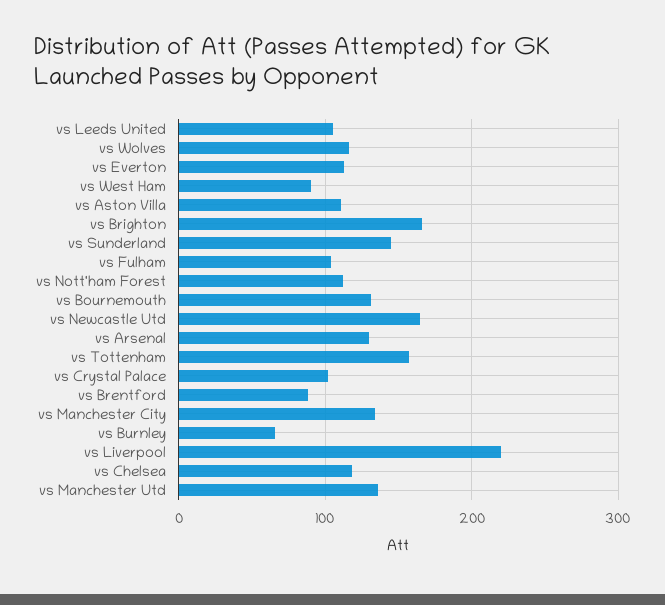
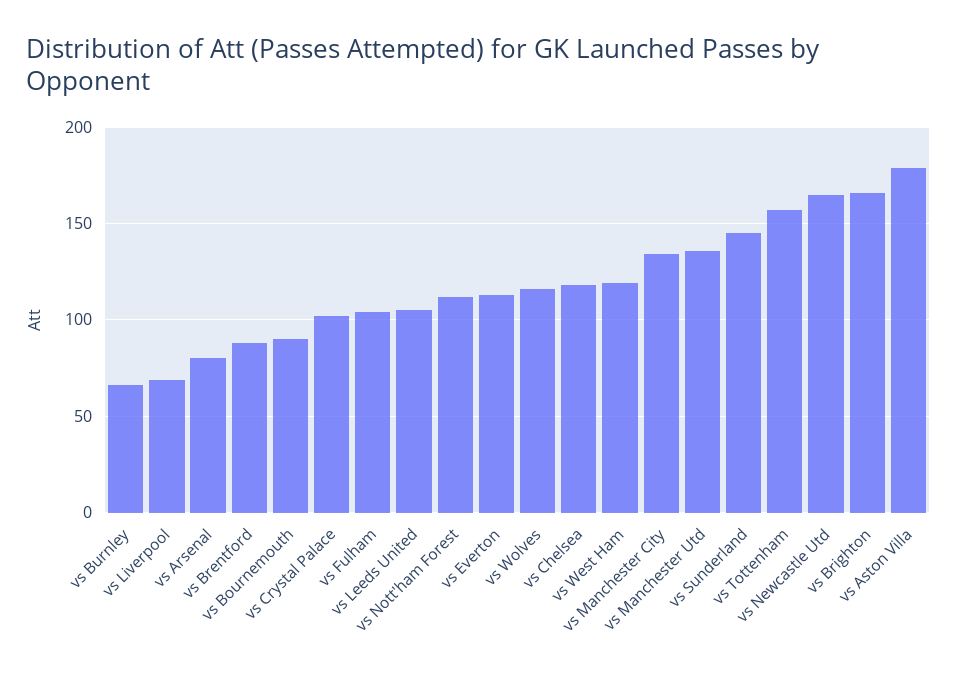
  {
    "vs Leeds United": 105,
    "vs Wolves": 115,
    "vs Everton": 115,
-   "vs West Ham": 90,
+   "vs West Ham": 120,
-   "vs Aston Villa": 110,
+   "vs Aston Villa": 180,
    "vs Brighton": 165,
    "vs Sunderland": 145,
    "vs Fulham": 105,
    "vs Nott'ham Forest": 110,
-   "vs Bournemouth": 130,
+   "vs Bournemouth": 90,
    "vs Newcastle Utd": 165,
-   "vs Arsenal": 130,
+   "vs Arsenal": 80,
    "vs Tottenham": 155,
    "vs Crystal Palace": 100,
    "vs Brentford": 90,
    "vs Manchester City": 135,
    "vs Burnley": 65,
-   "vs Liverpool": 220,
+   "vs Liverpool": 70,
    "vs Chelsea": 120,
    "vs Manchester Utd": 135
  }

